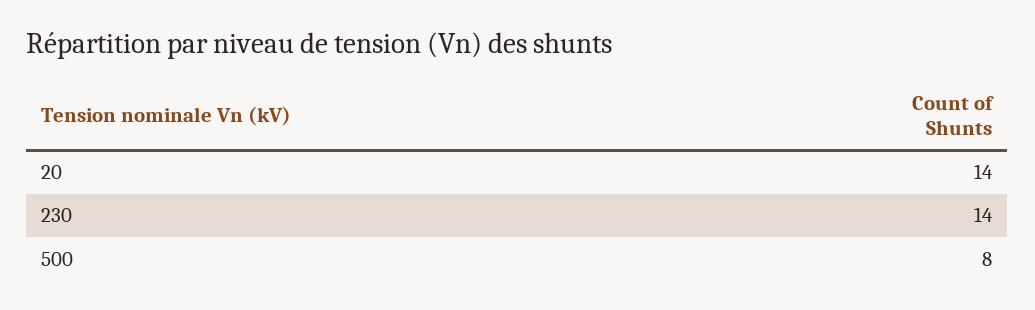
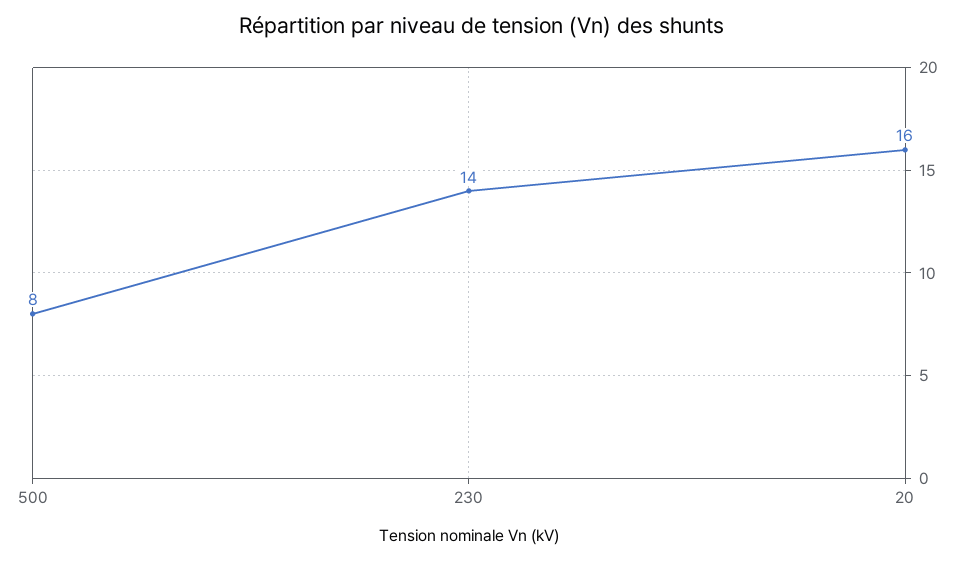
  {
-   "20": 14,
+   "20": 16,
    "230": 14,
    "500": 8
  }

